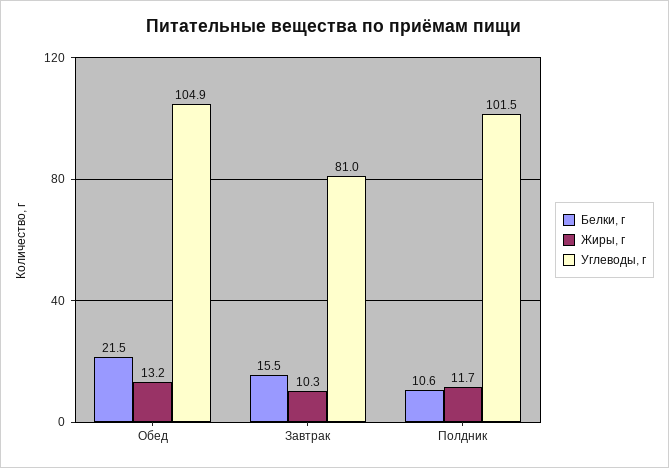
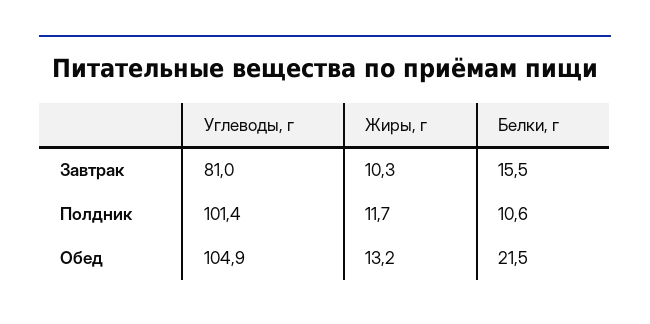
  {
    "Белки, г": {
      "Обед": 21.5,
      "Завтрак": 15.5,
      "Полдник": 10.6
    },
    "Жиры, г": {
      "Обед": 13.2,
      "Завтрак": 10.3,
      "Полдник": 11.7
    },
    "Углеводы, г": {
      "Обед": 104.9,
      "Завтрак": 81,
-     "Полдник": 101.5
+     "Полдник": 101.4
    }
  }

